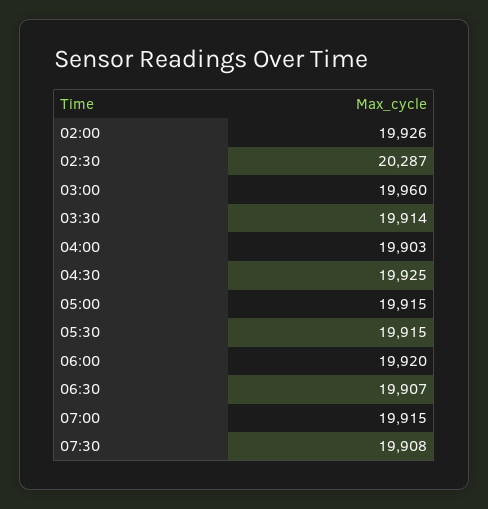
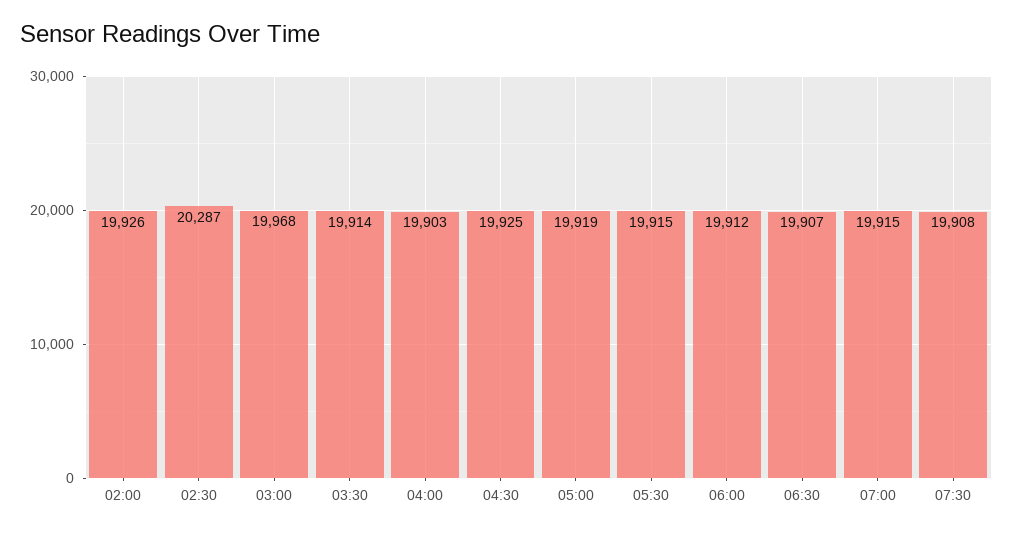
  {
    "02:00": 19926,
    "02:30": 20287,
-   "03:00": 19960,
+   "03:00": 19968,
    "03:30": 19914,
    "04:00": 19903,
    "04:30": 19925,
-   "05:00": 19915,
+   "05:00": 19919,
    "05:30": 19915,
-   "06:00": 19920,
+   "06:00": 19912,
    "06:30": 19907,
    "07:00": 19915,
    "07:30": 19908
  }

